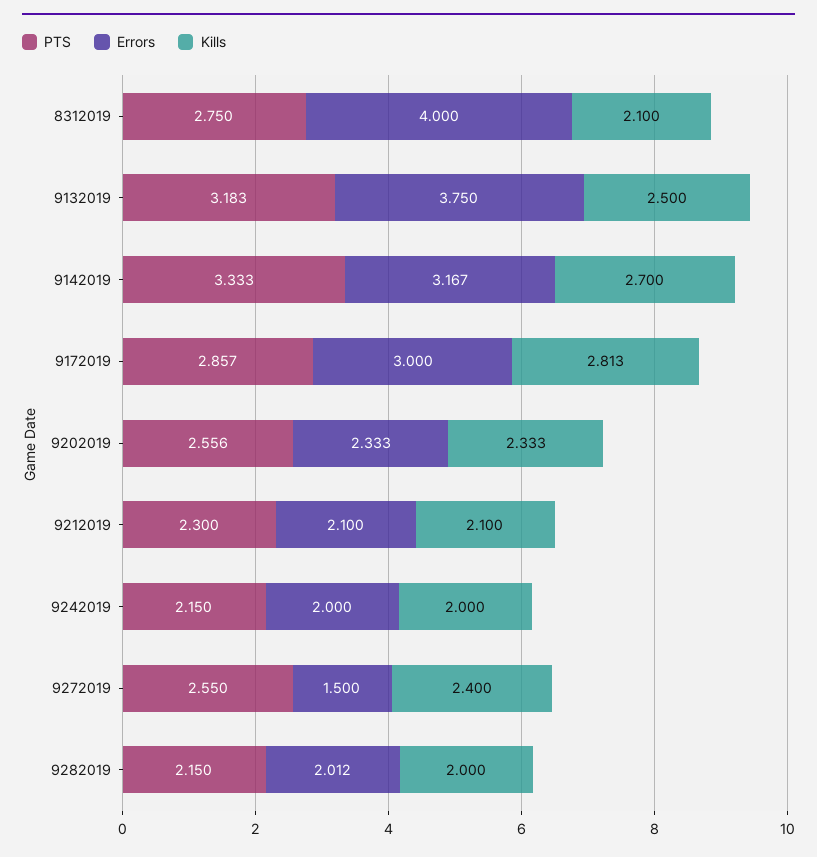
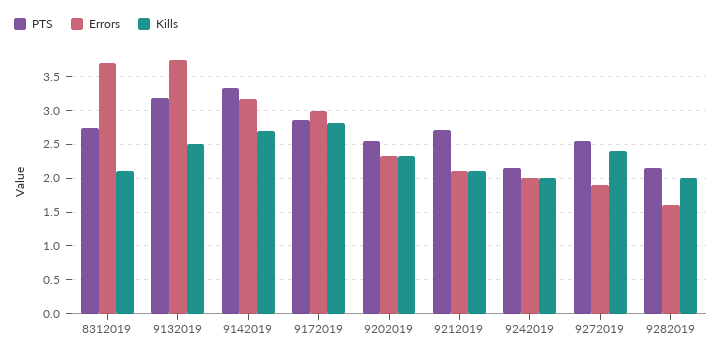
  {
    "PTS": {
      "8312019": 2.75,
      "9132019": 3.183,
      "9142019": 3.333,
      "9172019": 2.857,
      "9202019": 2.556,
-     "9212019": 2.3,
+     "9212019": 2.7,
      "9242019": 2.15,
      "9272019": 2.55,
      "9282019": 2.15
    },
    "Errors": {
-     "8312019": 4,
+     "8312019": 3.7,
      "9132019": 3.75,
      "9142019": 3.167,
      "9172019": 3,
      "9202019": 2.333,
      "9212019": 2.1,
      "9242019": 2,
-     "9272019": 1.5,
+     "9272019": 1.9,
-     "9282019": 2.012
+     "9282019": 1.6
    },
    "Kills": {
      "8312019": 2.1,
      "9132019": 2.5,
      "9142019": 2.7,
      "9172019": 2.813,
      "9202019": 2.333,
      "9212019": 2.1,
      "9242019": 2,
      "9272019": 2.4,
      "9282019": 2
    }
  }

